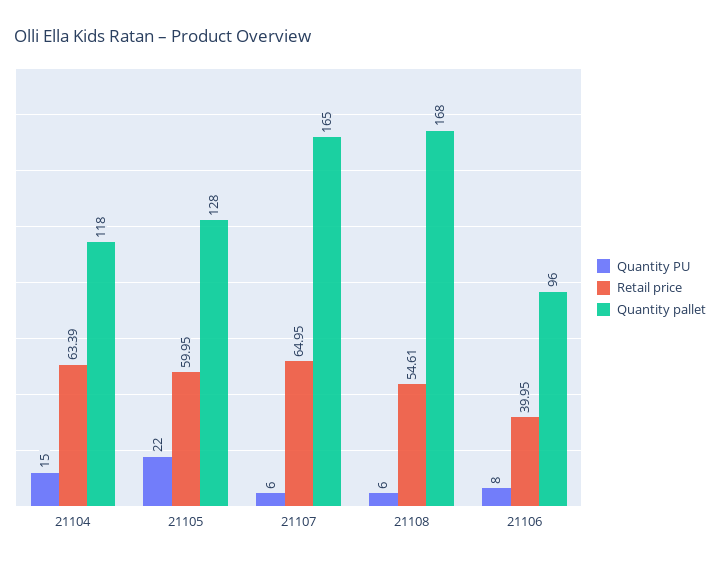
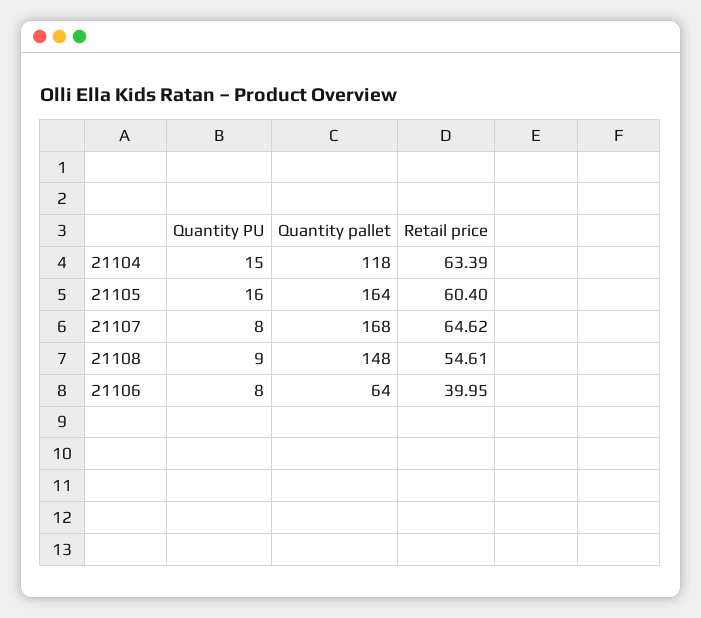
  {
    "Quantity PU": {
      "21104": 15,
-     "21105": 22,
+     "21105": 16,
-     "21107": 6,
+     "21107": 8,
-     "21108": 6,
+     "21108": 9,
      "21106": 8
    },
    "Retail price": {
      "21104": 63.39,
-     "21105": 59.95,
+     "21105": 60.4,
-     "21107": 64.95,
+     "21107": 64.62,
      "21108": 54.61,
      "21106": 39.95
    },
    "Quantity pallet": {
      "21104": 118,
-     "21105": 128,
+     "21105": 164,
-     "21107": 165,
+     "21107": 168,
-     "21108": 168,
+     "21108": 148,
-     "21106": 96
+     "21106": 64
    }
  }

